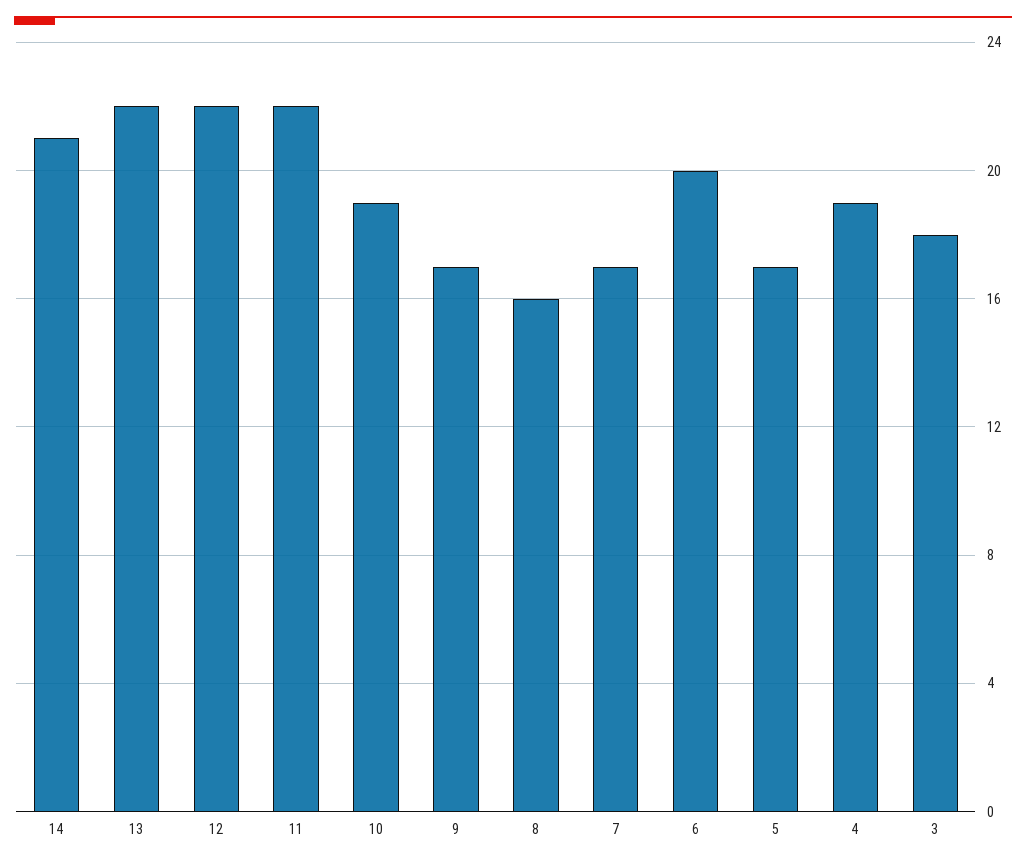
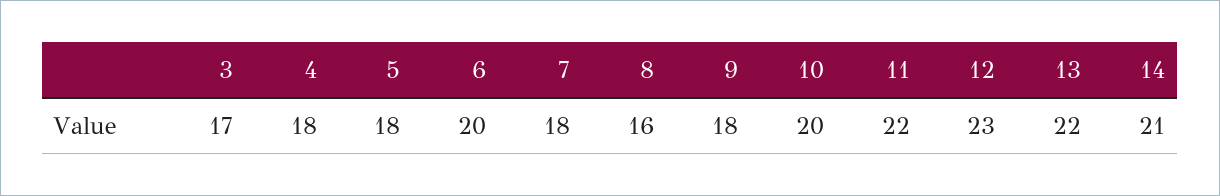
  {
    "14": 21,
    "13": 22,
-   "12": 22,
+   "12": 23,
    "11": 22,
-   "10": 19,
+   "10": 20,
-   "9": 17,
+   "9": 18,
    "8": 16,
-   "7": 17,
+   "7": 18,
    "6": 20,
-   "5": 17,
+   "5": 18,
-   "4": 19,
+   "4": 18,
-   "3": 18
+   "3": 17
  }

